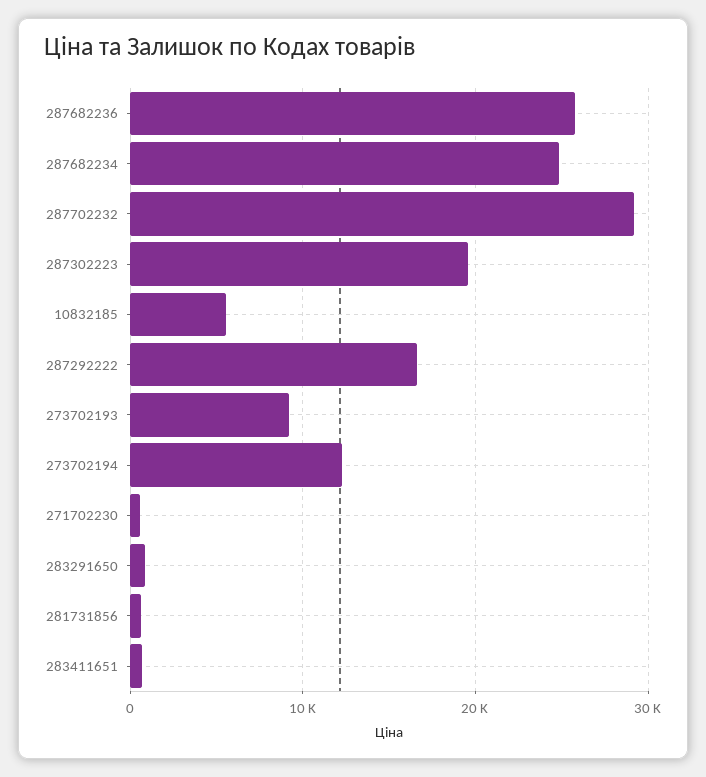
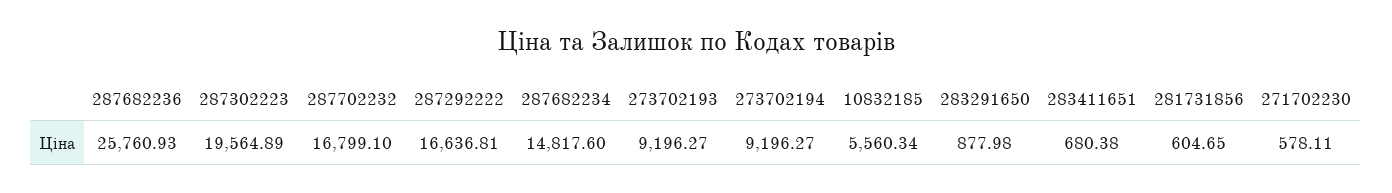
  {
    "287682236": 25760.93,
-   "287682234": 25000,
+   "287682234": 14817.6,
-   "287702232": 29000,
+   "287702232": 16799.1,
    "287302223": 19564.89,
    "10832185": 5560.34,
    "287292222": 16636.81,
    "273702193": 9196.27,
-   "273702194": 12000,
+   "273702194": 9196.27,
    "271702230": 578.11,
    "283291650": 877.98,
    "281731856": 604.65,
    "283411651": 680.38
  }

